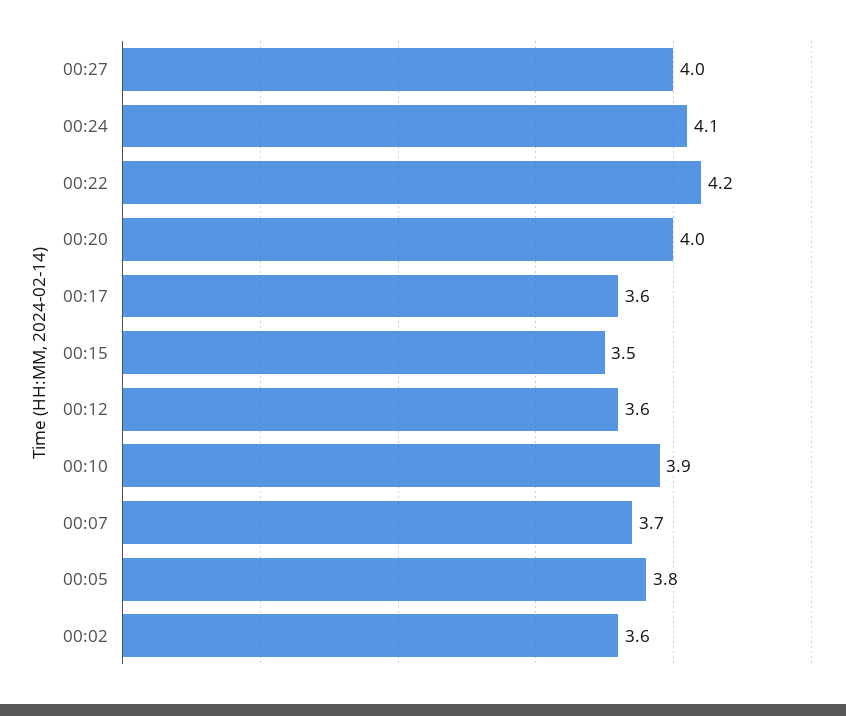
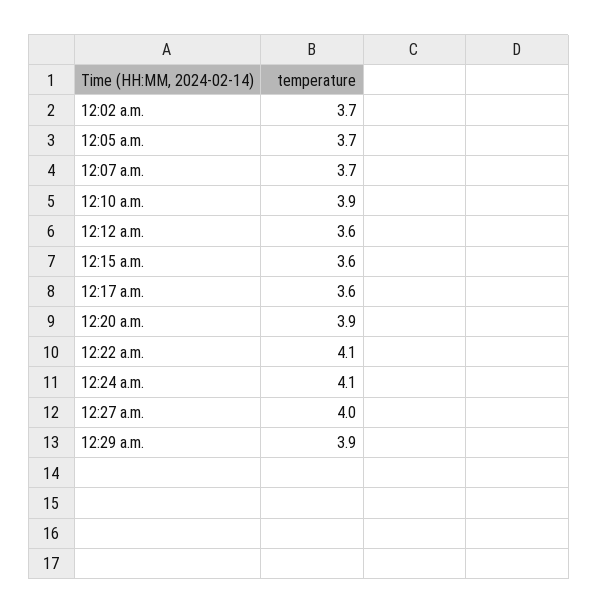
  {
    "00:27": 4,
    "00:24": 4.1,
-   "00:22": 4.2,
+   "00:22": 4.1,
-   "00:20": 4,
+   "00:20": 3.9,
    "00:17": 3.6,
-   "00:15": 3.5,
+   "00:15": 3.6,
    "00:12": 3.6,
    "00:10": 3.9,
    "00:07": 3.7,
-   "00:05": 3.8,
+   "00:05": 3.7,
-   "00:02": 3.6
+   "00:02": 3.7,
+   "12:29 a.m.": 3.9
  }

